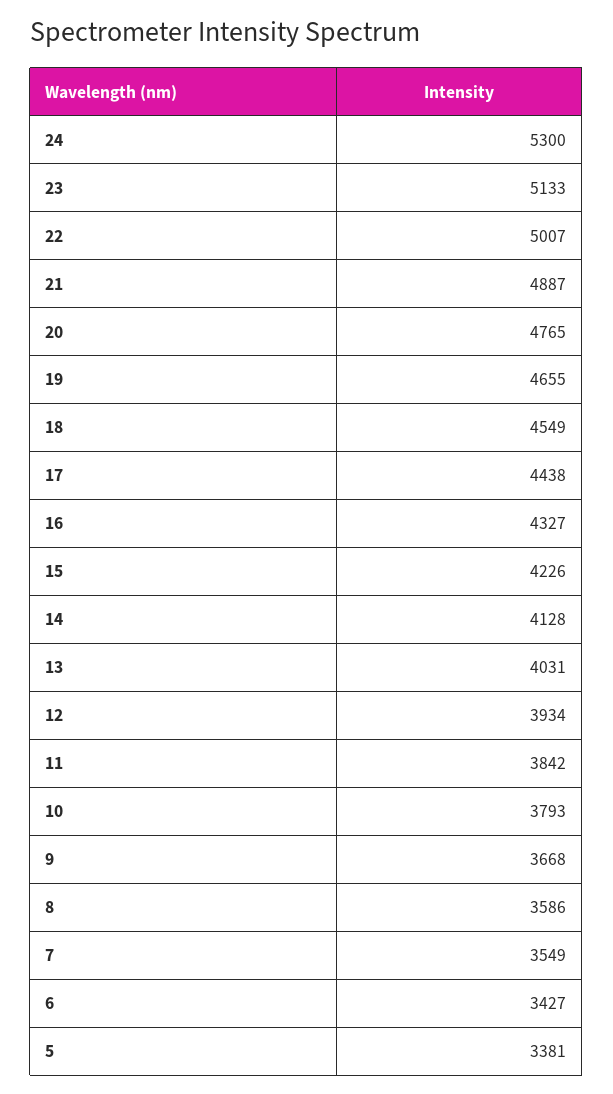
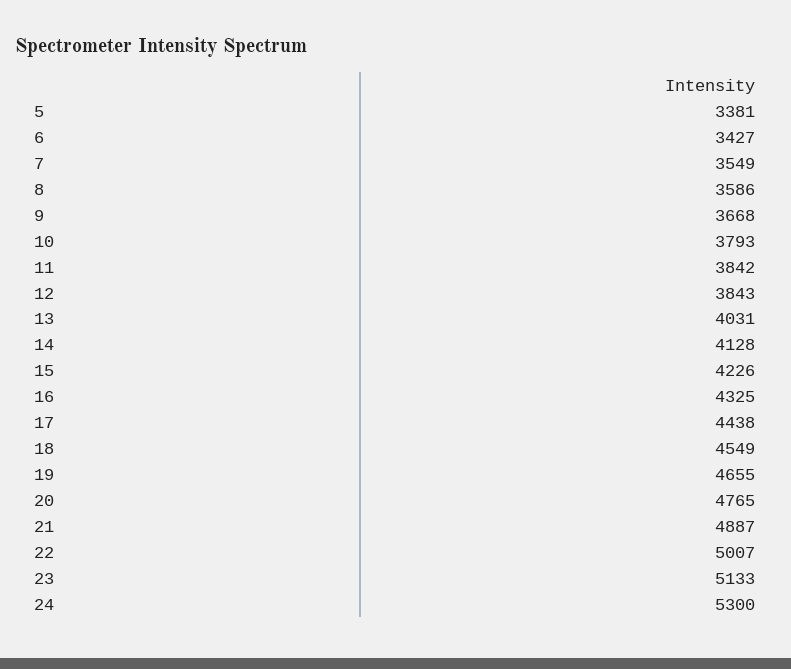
  {
    "24": 5300,
    "23": 5133,
    "22": 5007,
    "21": 4887,
    "20": 4765,
    "19": 4655,
    "18": 4549,
    "17": 4438,
-   "16": 4327,
+   "16": 4325,
    "15": 4226,
    "14": 4128,
    "13": 4031,
-   "12": 3934,
+   "12": 3843,
    "11": 3842,
    "10": 3793,
    "9": 3668,
    "8": 3586,
    "7": 3549,
    "6": 3427,
    "5": 3381
  }

